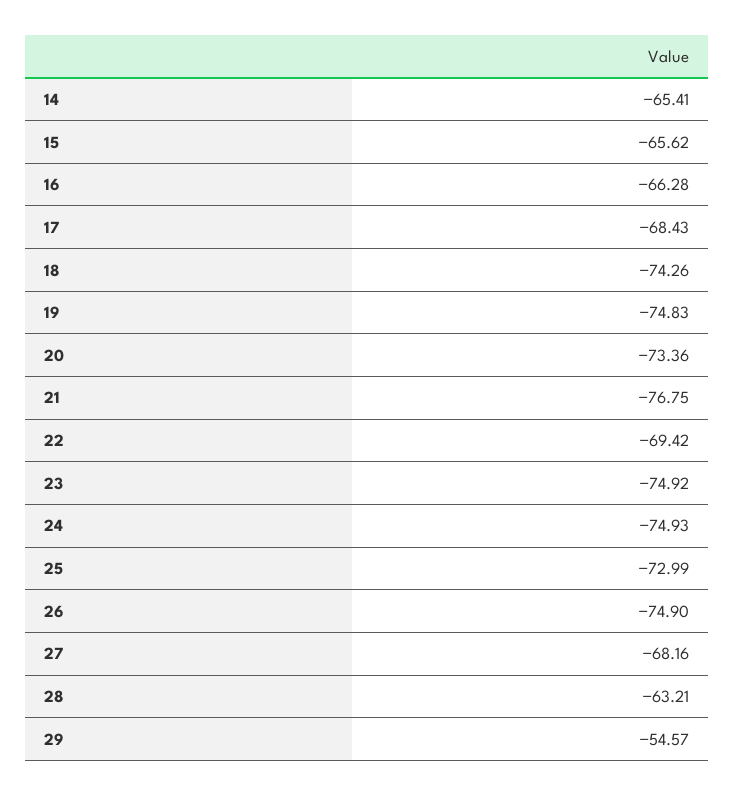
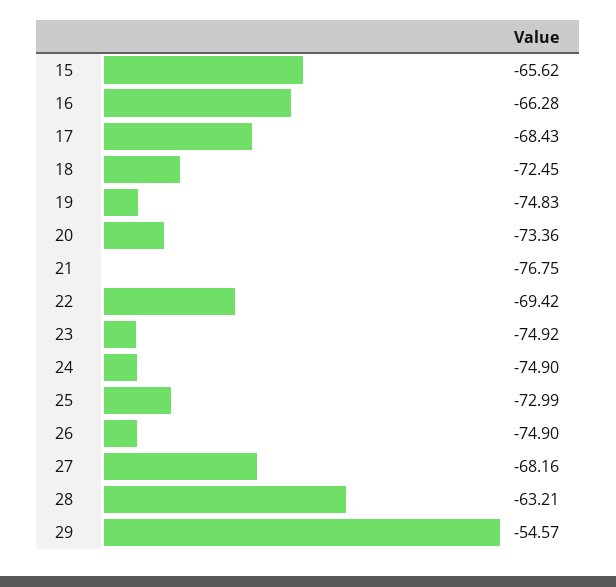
  {
-   "14": -65.41,
    "15": -65.62,
    "16": -66.28,
    "17": -68.43,
-   "18": -74.26,
+   "18": -72.45,
    "19": -74.83,
    "20": -73.36,
    "21": -76.75,
    "22": -69.42,
    "23": -74.92,
-   "24": -74.93,
+   "24": -74.9,
    "25": -72.99,
    "26": -74.9,
    "27": -68.16,
    "28": -63.21,
    "29": -54.57
  }

